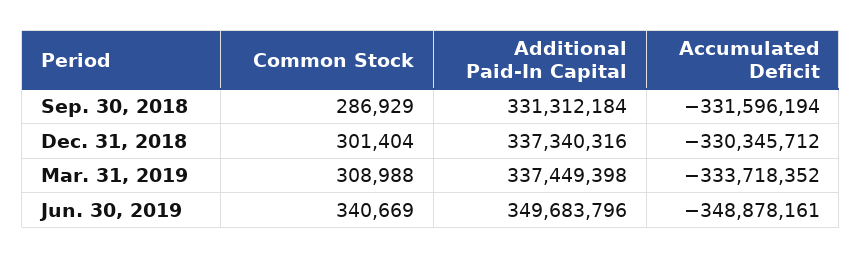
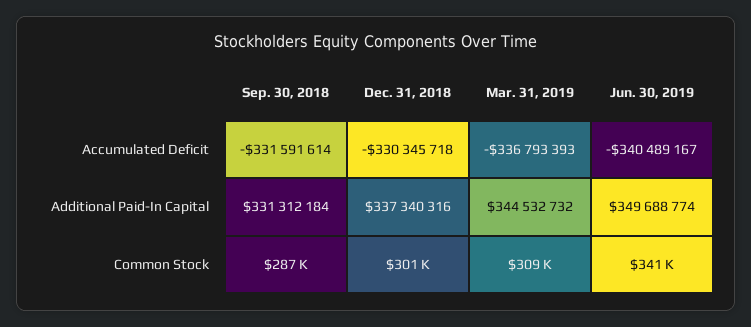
  {
    "Common Stock": {
      "Sep. 30, 2018": 286929,
      "Dec. 31, 2018": 301404,
      "Mar. 31, 2019": 308988,
      "Jun. 30, 2019": 340669
    },
    "Additional Paid-In Capital": {
      "Sep. 30, 2018": 331312184,
      "Dec. 31, 2018": 337340316,
-     "Mar. 31, 2019": 337449398,
+     "Mar. 31, 2019": 344532732,
-     "Jun. 30, 2019": 349683796
+     "Jun. 30, 2019": 349688774
    },
    "Accumulated Deficit": {
-     "Sep. 30, 2018": -331596194,
+     "Sep. 30, 2018": -331591614,
-     "Dec. 31, 2018": -330345712,
+     "Dec. 31, 2018": -330345718,
-     "Mar. 31, 2019": -333718352,
+     "Mar. 31, 2019": -336793393,
-     "Jun. 30, 2019": -348878161
+     "Jun. 30, 2019": -340489167
    }
  }

